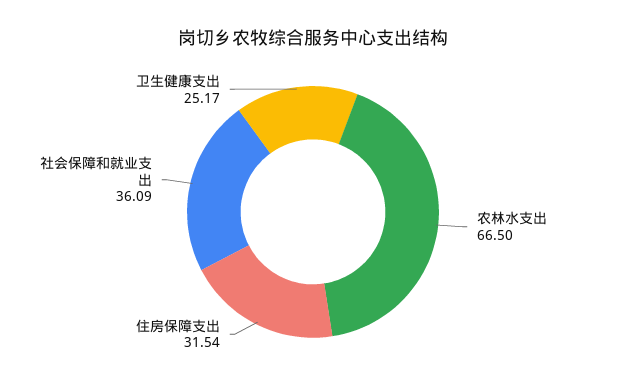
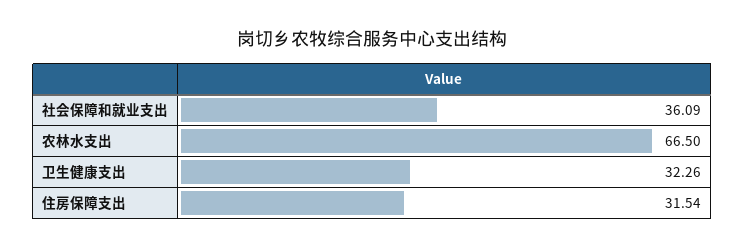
  {
    "农林水支出": 66.5,
    "住房保障支出": 31.54,
    "社会保障和就业支出": 36.09,
-   "卫生健康支出": 25.17
+   "卫生健康支出": 32.26
  }

